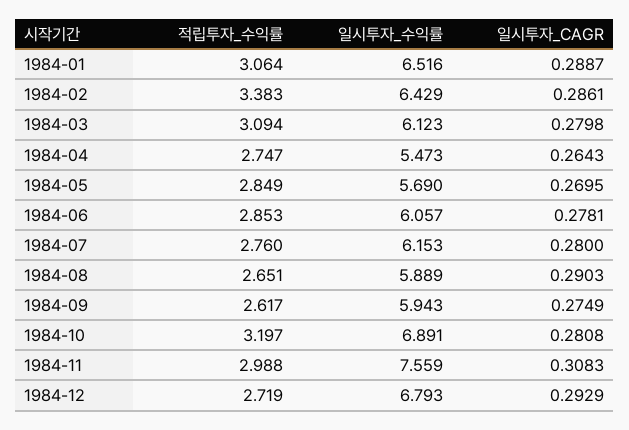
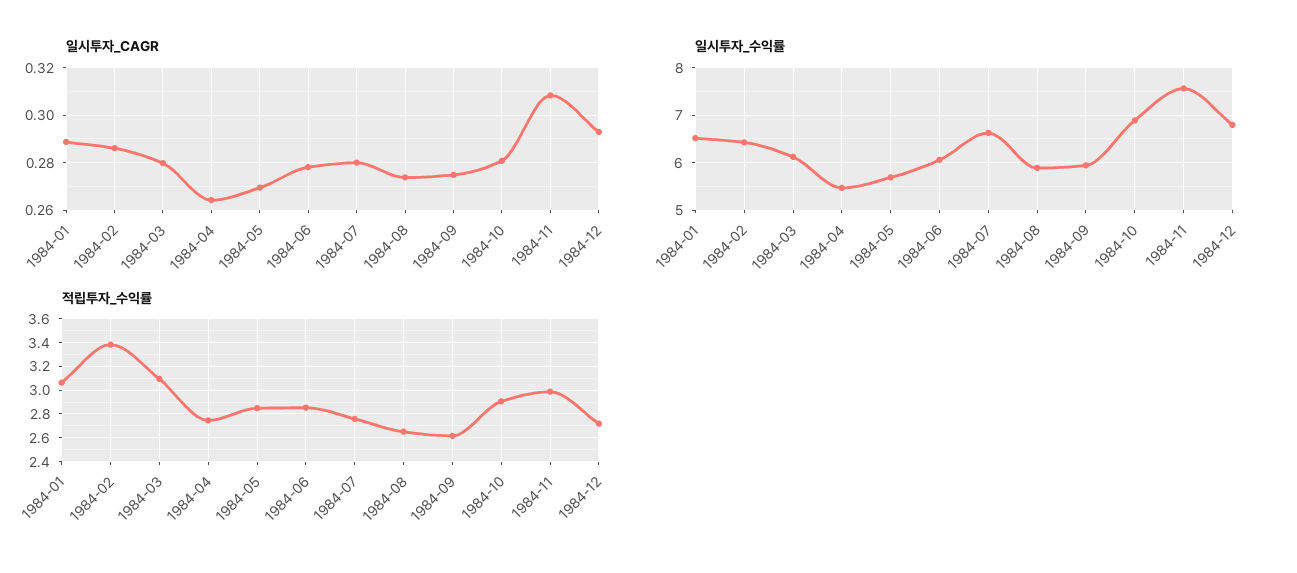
  {
    "적립투자_수익률": {
      "1984-01": 3.064,
      "1984-02": 3.383,
      "1984-03": 3.094,
      "1984-04": 2.747,
      "1984-05": 2.849,
      "1984-06": 2.853,
      "1984-07": 2.76,
      "1984-08": 2.651,
      "1984-09": 2.617,
-     "1984-10": 3.197,
+     "1984-10": 2.9,
      "1984-11": 2.988,
      "1984-12": 2.719
    },
    "일시투자_수익률": {
      "1984-01": 6.516,
      "1984-02": 6.429,
      "1984-03": 6.123,
      "1984-04": 5.473,
      "1984-05": 5.69,
      "1984-06": 6.057,
-     "1984-07": 6.153,
+     "1984-07": 6.6,
      "1984-08": 5.889,
      "1984-09": 5.943,
      "1984-10": 6.891,
      "1984-11": 7.559,
      "1984-12": 6.793
    },
    "일시투자_CAGR": {
      "1984-01": 0.2887,
      "1984-02": 0.2861,
      "1984-03": 0.2798,
      "1984-04": 0.2643,
      "1984-05": 0.2695,
      "1984-06": 0.2781,
      "1984-07": 0.28,
-     "1984-08": 0.2903,
+     "1984-08": 0.275,
      "1984-09": 0.2749,
      "1984-10": 0.2808,
      "1984-11": 0.3083,
      "1984-12": 0.2929
    }
  }

